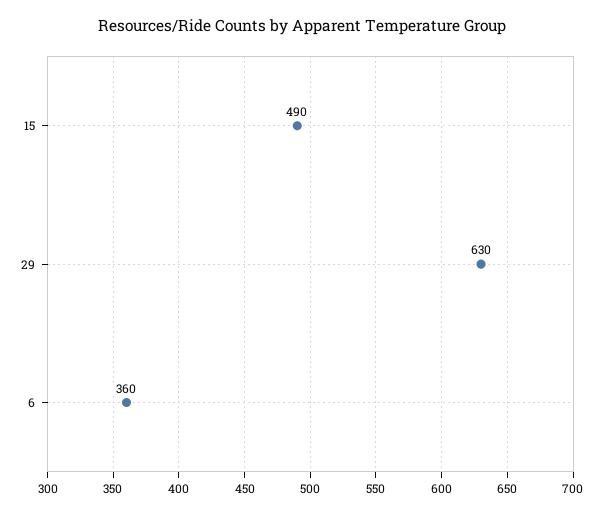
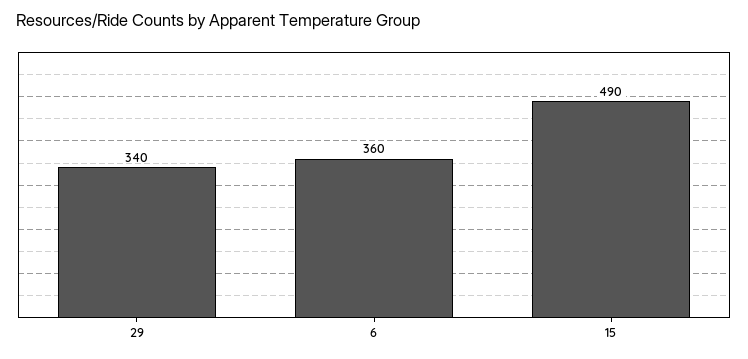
  {
    "15": 490,
-   "29": 630,
+   "29": 340,
    "6": 360
  }

